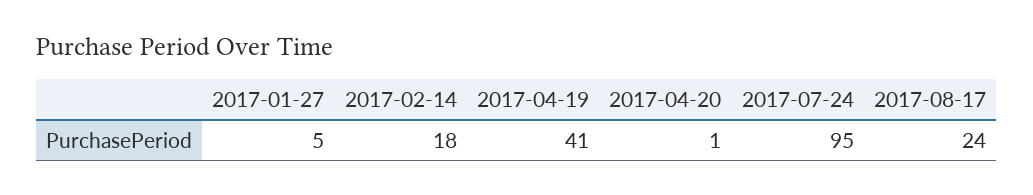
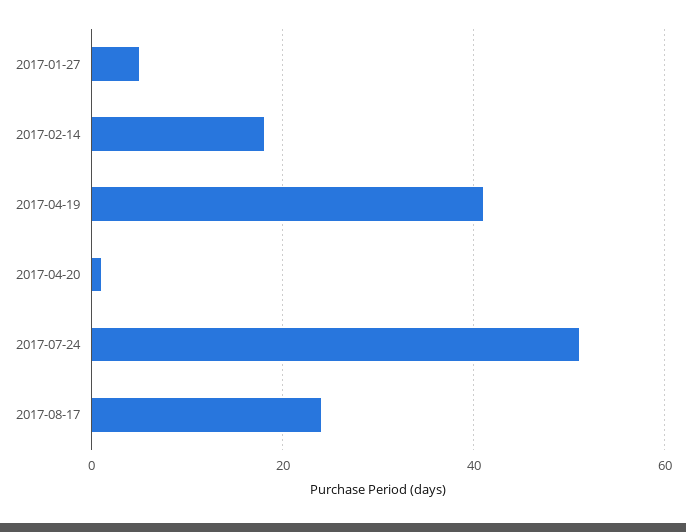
  {
    "2017-01-27": 5,
    "2017-02-14": 18,
    "2017-04-19": 41,
    "2017-04-20": 1,
-   "2017-07-24": 95,
+   "2017-07-24": 50,
    "2017-08-17": 24
  }

